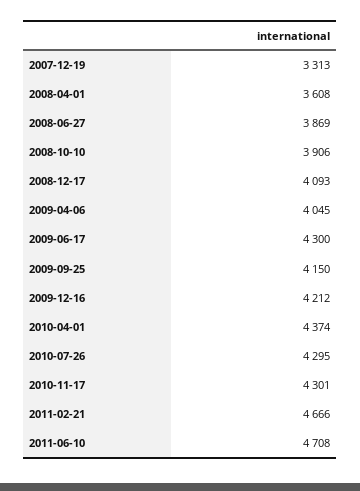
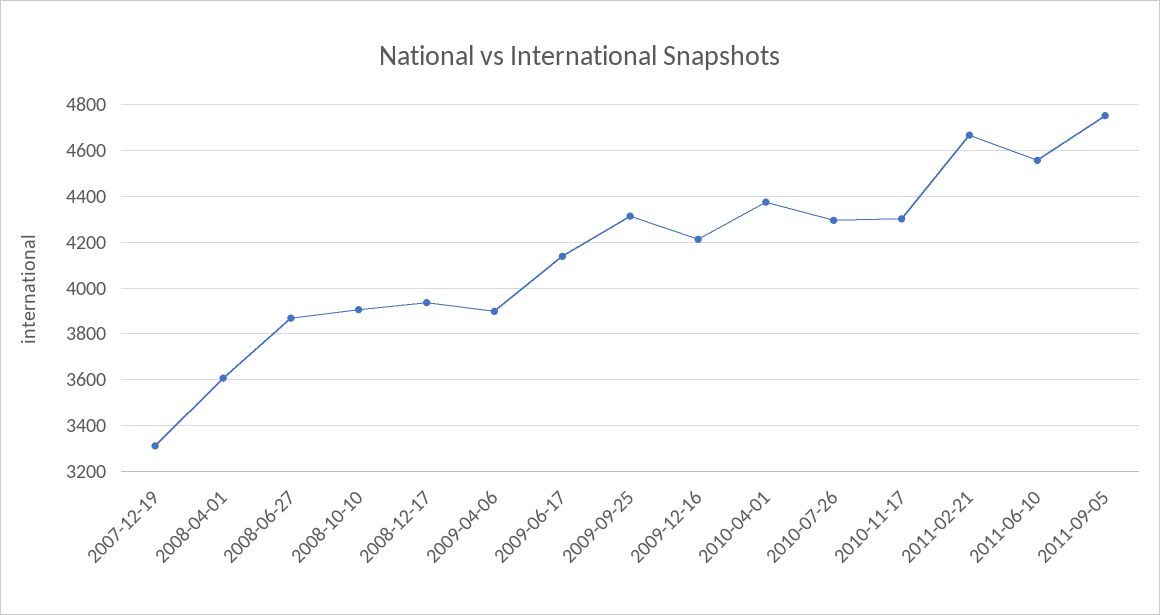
  {
    "2007-12-19": 3313,
    "2008-04-01": 3608,
    "2008-06-27": 3869,
    "2008-10-10": 3906,
-   "2008-12-17": 4093,
+   "2008-12-17": 3950,
-   "2009-04-06": 4045,
+   "2009-04-06": 3900,
-   "2009-06-17": 4300,
+   "2009-06-17": 4150,
-   "2009-09-25": 4150,
+   "2009-09-25": 4300,
    "2009-12-16": 4212,
    "2010-04-01": 4374,
    "2010-07-26": 4295,
    "2010-11-17": 4301,
    "2011-02-21": 4666,
-   "2011-06-10": 4708
+   "2011-06-10": 4550,
+   "2011-09-05": 4750
  }

